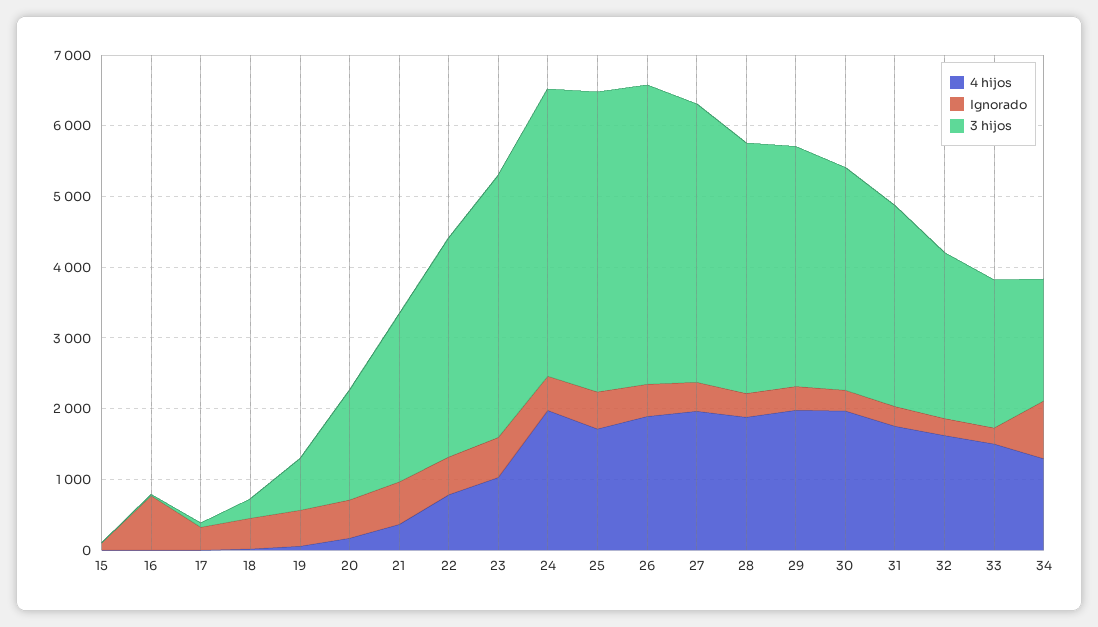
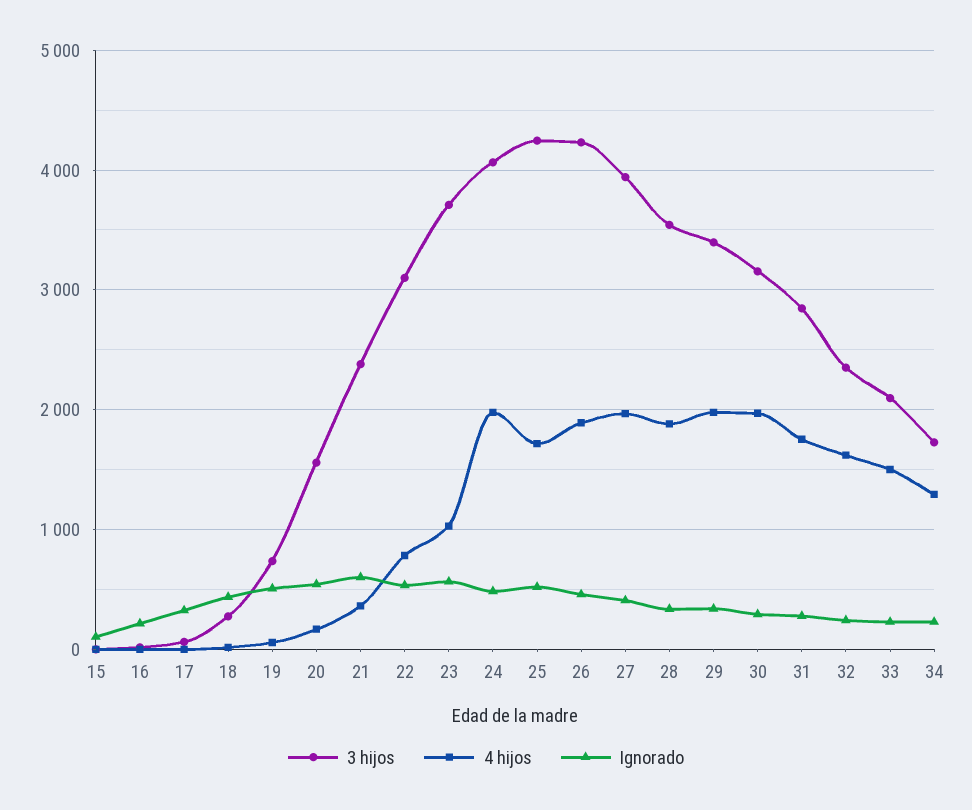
  {
    "4 hijos": {
      "15": 0,
      "16": 0,
      "17": 0,
      "18": 0,
      "19": 100,
      "20": 200,
      "21": 400,
      "22": 800,
      "23": 1000,
      "24": 2000,
      "25": 1700,
      "26": 1900,
      "27": 2000,
      "28": 1900,
      "29": 2000,
      "30": 2000,
      "31": 1800,
      "32": 1600,
      "33": 1500,
      "34": 1300
    },
    "Ignorado": {
      "15": 100,
-     "16": 800,
+     "16": 200,
      "17": 300,
      "18": 400,
      "19": 500,
      "20": 500,
      "21": 600,
      "22": 500,
      "23": 600,
      "24": 500,
      "25": 500,
      "26": 500,
      "27": 400,
      "28": 300,
      "29": 300,
      "30": 300,
      "31": 300,
      "32": 200,
      "33": 200,
-     "34": 800
+     "34": 200
    },
    "3 hijos": {
      "15": 0,
      "16": 0,
      "17": 100,
      "18": 300,
      "19": 700,
      "20": 1600,
      "21": 2400,
      "22": 3100,
      "23": 3700,
      "24": 4100,
      "25": 4200,
      "26": 4200,
      "27": 3900,
      "28": 3500,
      "29": 3400,
      "30": 3200,
      "31": 2800,
      "32": 2400,
      "33": 2100,
      "34": 1700
    }
  }

